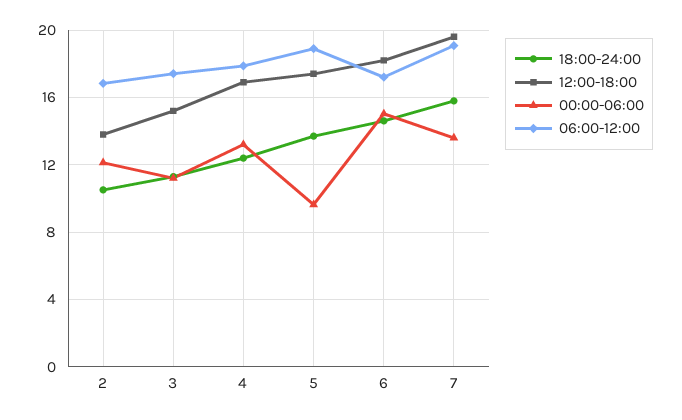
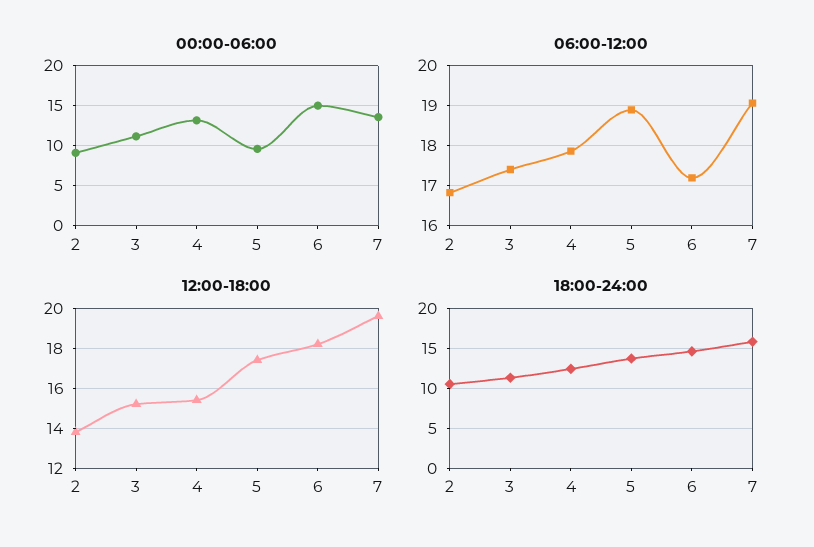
  {
    "18:00-24:00": {
      "2": 10.5,
      "3": 11.5,
      "4": 12.5,
      "5": 13.5,
      "6": 14.5,
      "7": 16
    },
    "12:00-18:00": {
      "2": 14,
      "3": 15,
-     "4": 17,
+     "4": 15.5,
      "5": 17.5,
      "6": 18,
      "7": 19.5
    },
    "00:00-06:00": {
-     "2": 12,
+     "2": 9,
      "3": 11,
      "4": 13,
      "5": 9.5,
      "6": 15,
      "7": 13.5
    },
    "06:00-12:00": {
      "2": 16.8,
      "3": 17.4,
      "4": 17.8,
      "5": 19,
      "6": 17.2,
      "7": 19
    }
  }

